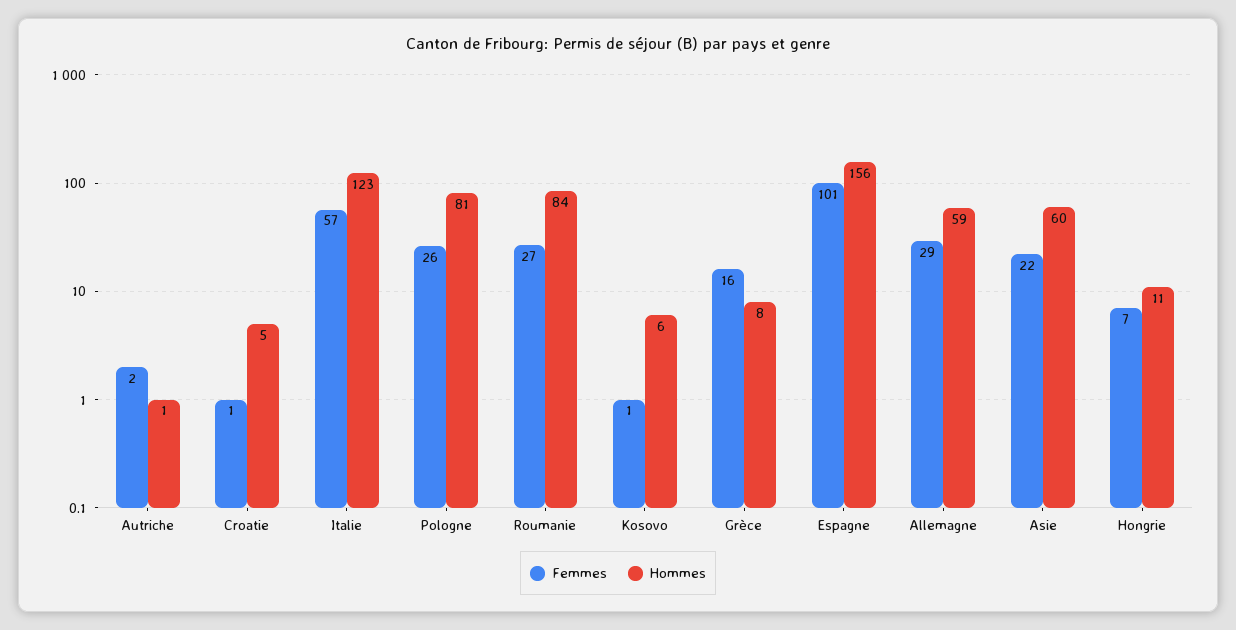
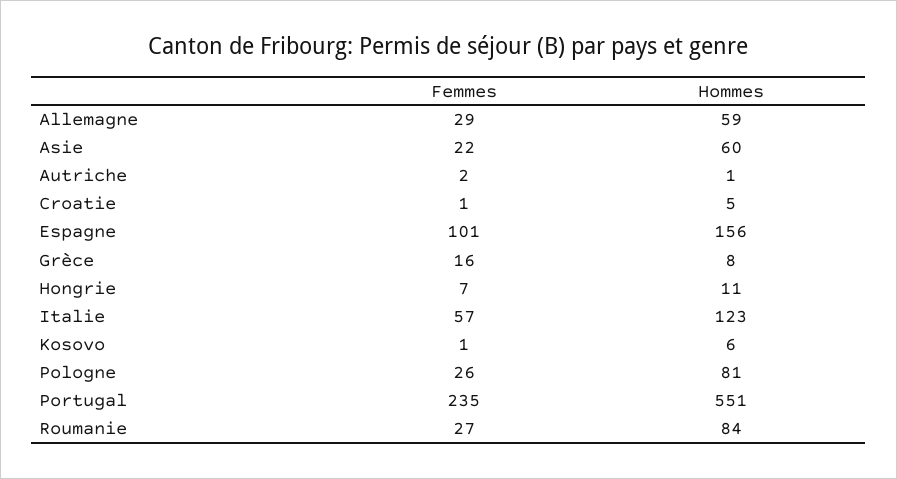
  {
    "Femmes": {
      "Autriche": 2,
      "Croatie": 1,
      "Italie": 57,
      "Pologne": 26,
      "Roumanie": 27,
      "Kosovo": 1,
      "Grèce": 16,
      "Espagne": 101,
      "Allemagne": 29,
      "Asie": 22,
-     "Hongrie": 7
+     "Hongrie": 7,
+     "Portugal": 235
    },
    "Hommes": {
      "Autriche": 1,
      "Croatie": 5,
      "Italie": 123,
      "Pologne": 81,
      "Roumanie": 84,
      "Kosovo": 6,
      "Grèce": 8,
      "Espagne": 156,
      "Allemagne": 59,
      "Asie": 60,
-     "Hongrie": 11
+     "Hongrie": 11,
+     "Portugal": 551
    }
  }

